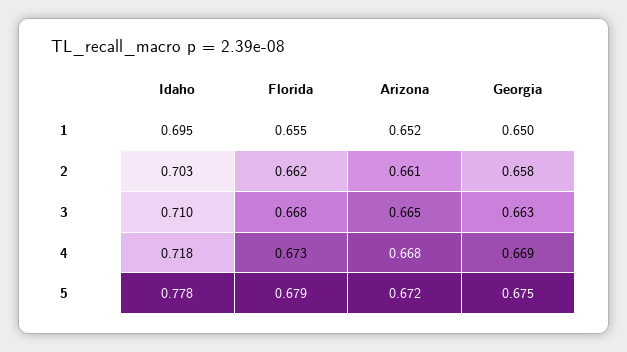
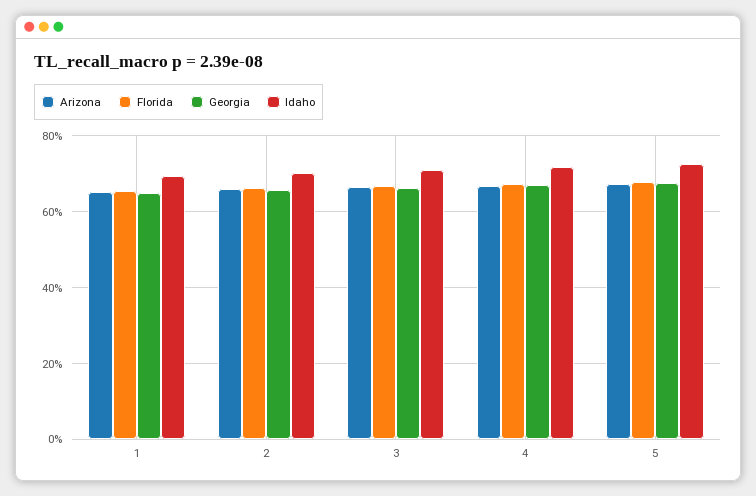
  {
    "Idaho": {
      "1": 0.695,
      "2": 0.703,
      "3": 0.71,
      "4": 0.718,
-     "5": 0.778
+     "5": 0.72
    },
    "Florida": {
      "1": 0.655,
      "2": 0.662,
      "3": 0.668,
      "4": 0.673,
      "5": 0.679
    },
    "Arizona": {
      "1": 0.652,
      "2": 0.661,
      "3": 0.665,
      "4": 0.668,
      "5": 0.672
    },
    "Georgia": {
      "1": 0.65,
      "2": 0.658,
      "3": 0.663,
      "4": 0.669,
      "5": 0.675
    }
  }

